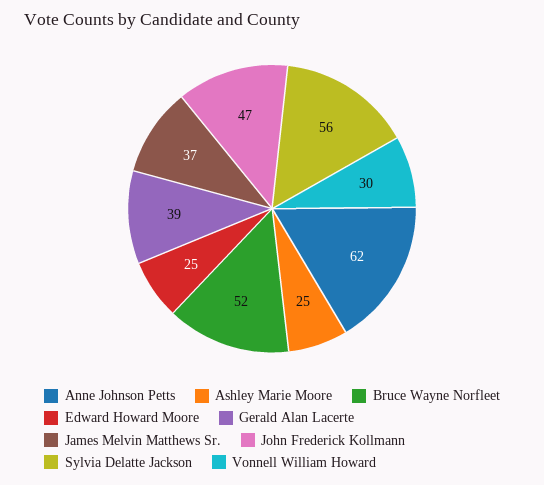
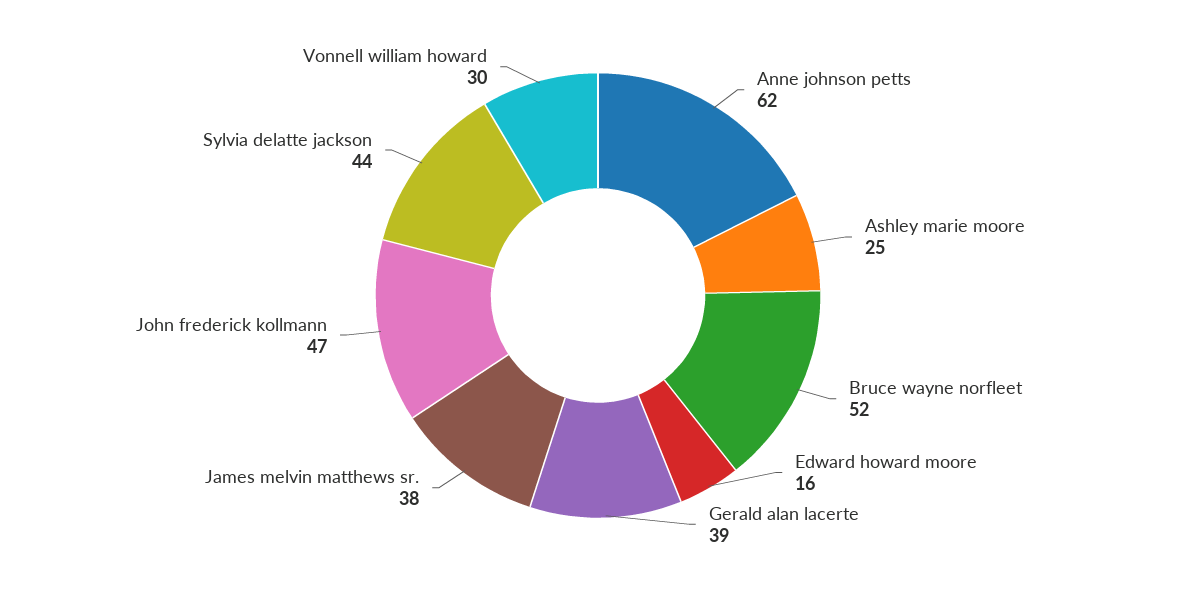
  {
    "Anne Johnson Petts": 62,
    "Ashley Marie Moore": 25,
    "Bruce Wayne Norfleet": 52,
-   "Edward Howard Moore": 25,
+   "Edward Howard Moore": 16,
    "Gerald Alan Lacerte": 39,
-   "James Melvin Matthews Sr.": 37,
+   "James Melvin Matthews Sr.": 38,
    "John Frederick Kollmann": 47,
-   "Sylvia Delatte Jackson": 56,
+   "Sylvia Delatte Jackson": 44,
    "Vonnell William Howard": 30
  }

